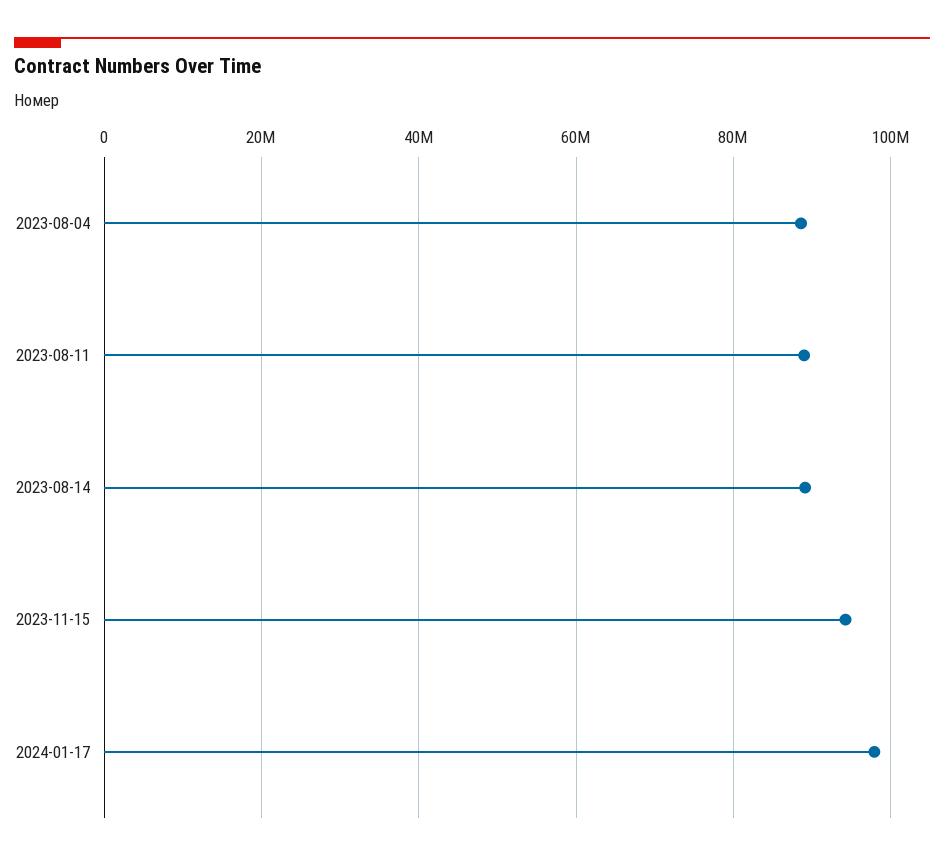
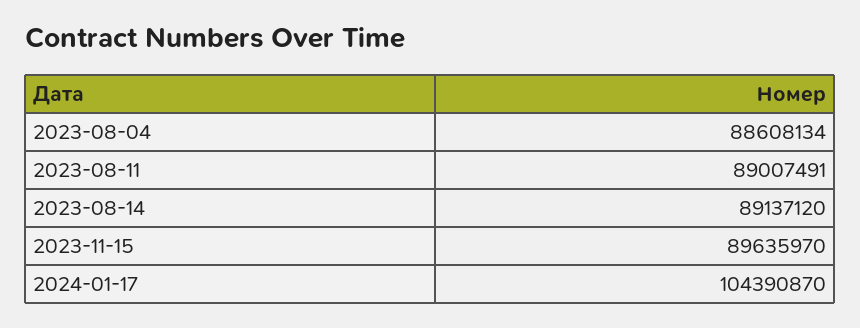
  {
    "2023-08-04": 88608134,
    "2023-08-11": 89007491,
    "2023-08-14": 89137120,
-   "2023-11-15": 94000000,
+   "2023-11-15": 89635970,
-   "2024-01-17": 98000000
+   "2024-01-17": 104390870
  }

